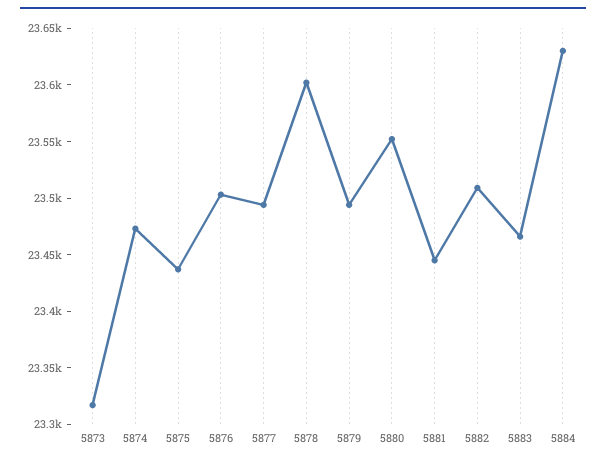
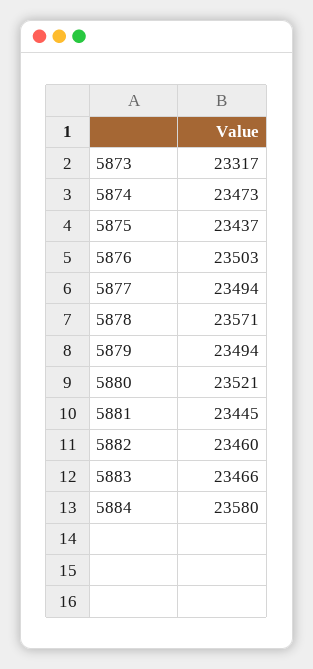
  {
    "5873": 23317,
    "5874": 23473,
    "5875": 23437,
    "5876": 23503,
    "5877": 23494,
-   "5878": 23600,
+   "5878": 23571,
    "5879": 23494,
-   "5880": 23550,
+   "5880": 23521,
    "5881": 23445,
-   "5882": 23510,
+   "5882": 23460,
    "5883": 23466,
-   "5884": 23630
+   "5884": 23580
  }

